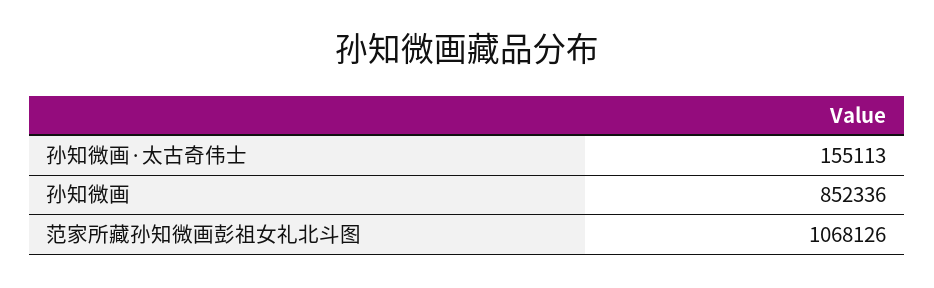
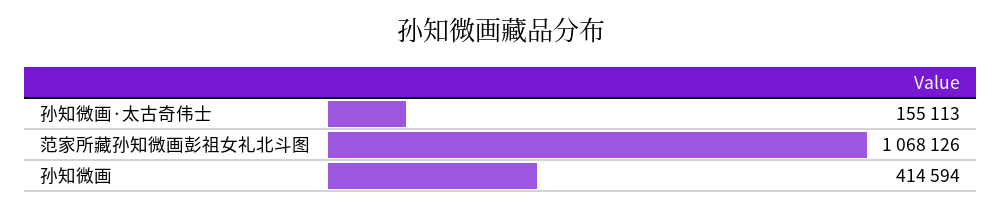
  {
    "孙知微画·太古奇伟士": 155113,
-   "孙知微画": 852336,
+   "孙知微画": 414594,
    "范家所藏孙知微画彭祖女礼北斗图": 1068126
  }

